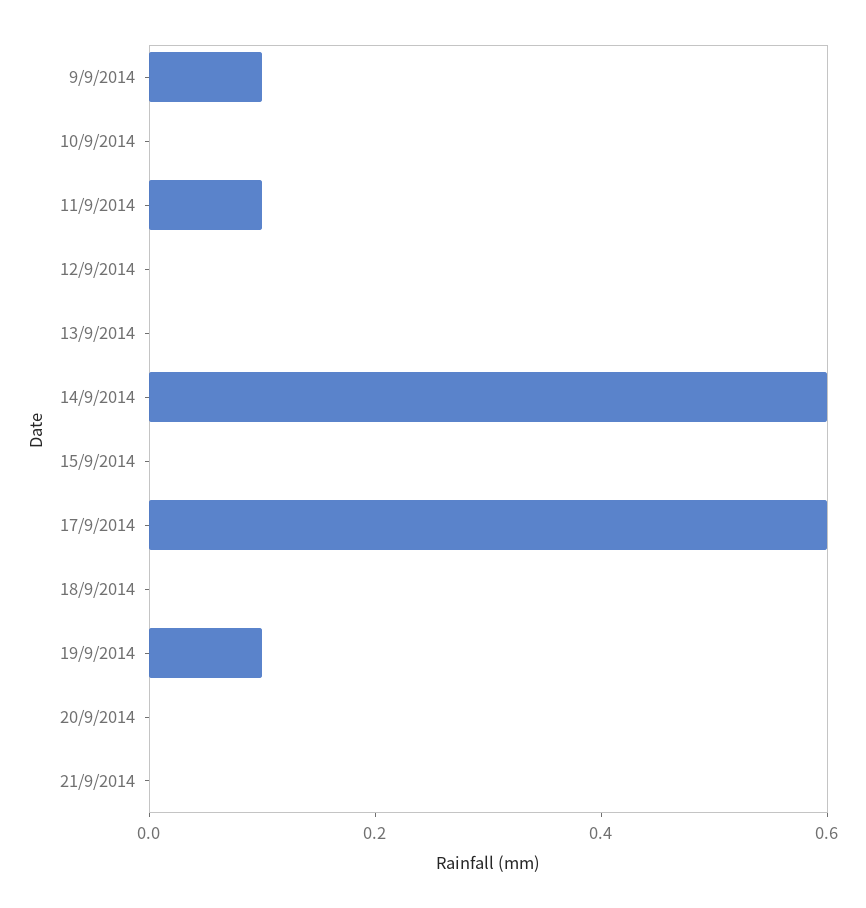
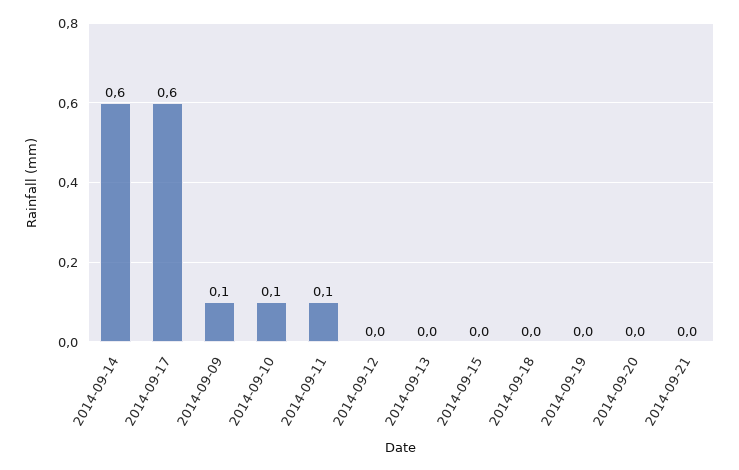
  {
    "9/9/2014": 0.1,
-   "10/9/2014": 0,
+   "10/9/2014": 0.1,
    "11/9/2014": 0.1,
    "12/9/2014": 0,
    "13/9/2014": 0,
    "14/9/2014": 0.6,
    "15/9/2014": 0,
    "17/9/2014": 0.6,
    "18/9/2014": 0,
-   "19/9/2014": 0.1,
+   "19/9/2014": 0,
    "20/9/2014": 0,
    "21/9/2014": 0
  }

